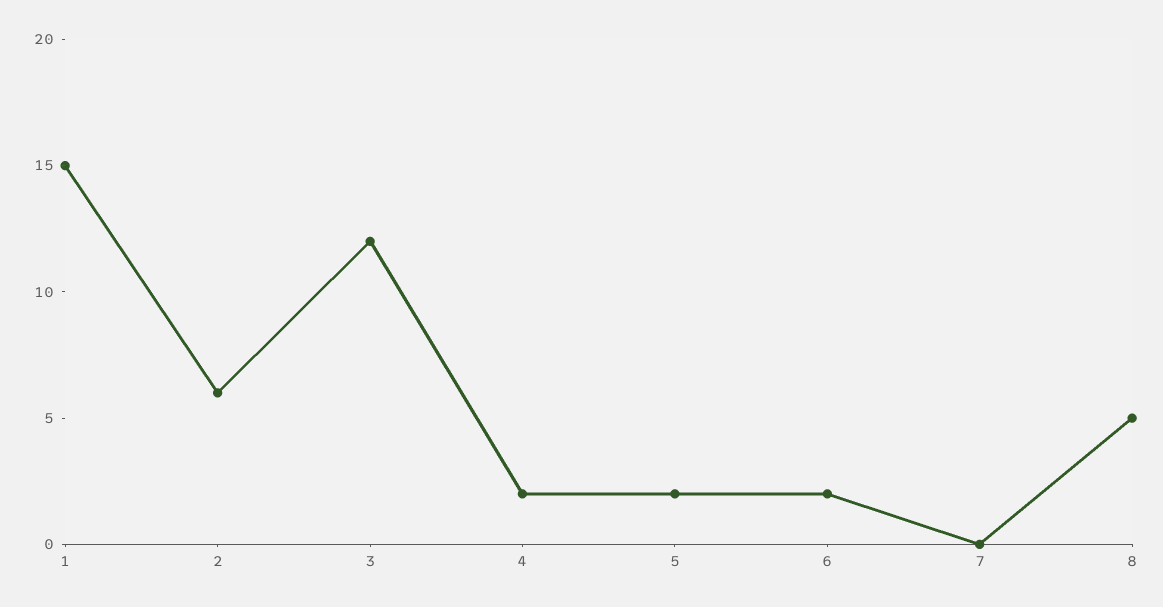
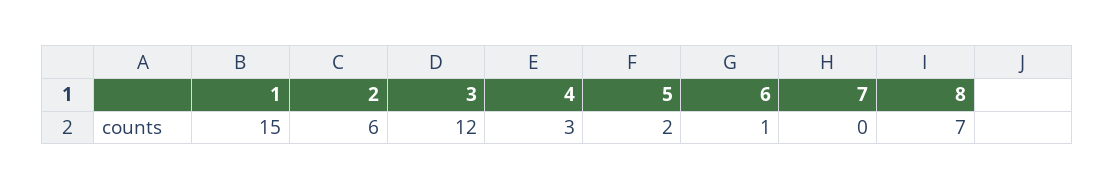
  {
    "1": 15,
    "2": 6,
    "3": 12,
-   "4": 2,
+   "4": 3,
    "5": 2,
-   "6": 2,
+   "6": 1,
    "7": 0,
-   "8": 5
+   "8": 7
  }

